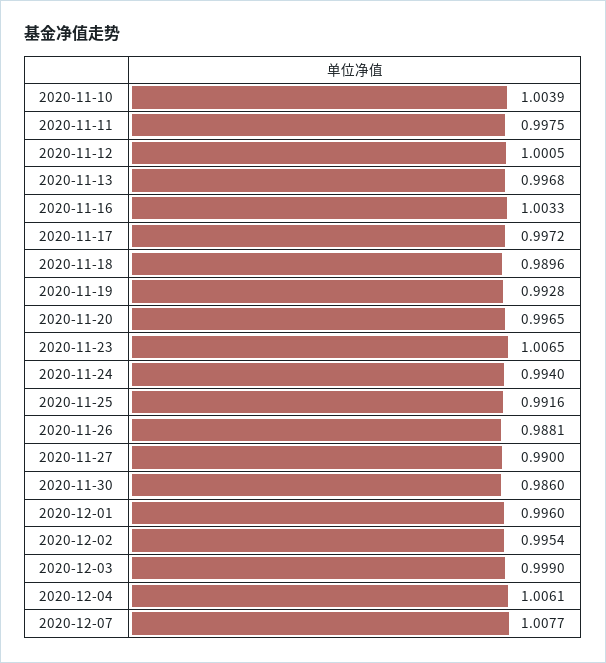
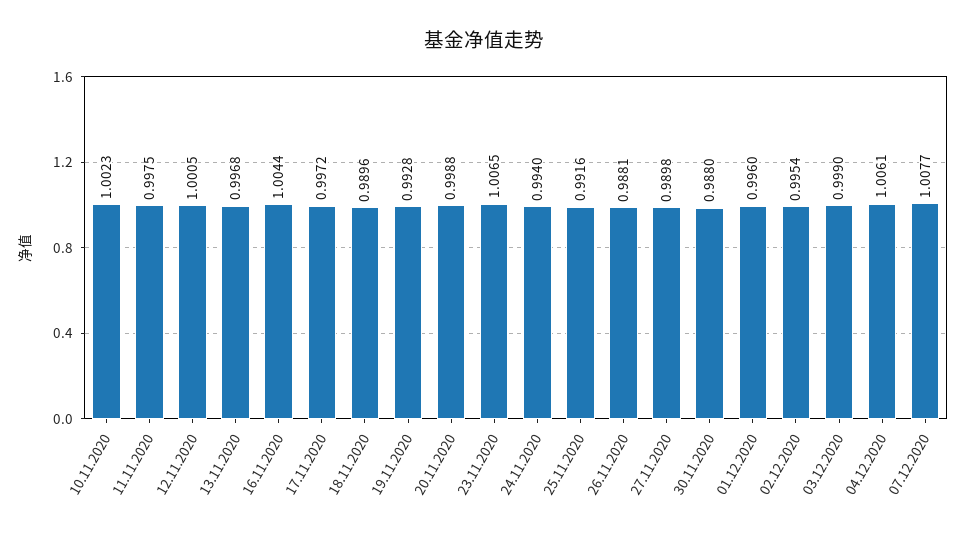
  {
-   "2020-11-10": 1.0039,
+   "2020-11-10": 1.0023,
    "2020-11-11": 0.9975,
    "2020-11-12": 1.0005,
    "2020-11-13": 0.9968,
-   "2020-11-16": 1.0033,
+   "2020-11-16": 1.0044,
    "2020-11-17": 0.9972,
    "2020-11-18": 0.9896,
    "2020-11-19": 0.9928,
-   "2020-11-20": 0.9965,
+   "2020-11-20": 0.9988,
    "2020-11-23": 1.0065,
    "2020-11-24": 0.994,
    "2020-11-25": 0.9916,
    "2020-11-26": 0.9881,
-   "2020-11-27": 0.99,
+   "2020-11-27": 0.9898,
-   "2020-11-30": 0.986,
+   "2020-11-30": 0.988,
    "2020-12-01": 0.996,
    "2020-12-02": 0.9954,
    "2020-12-03": 0.999,
    "2020-12-04": 1.0061,
    "2020-12-07": 1.0077
  }

